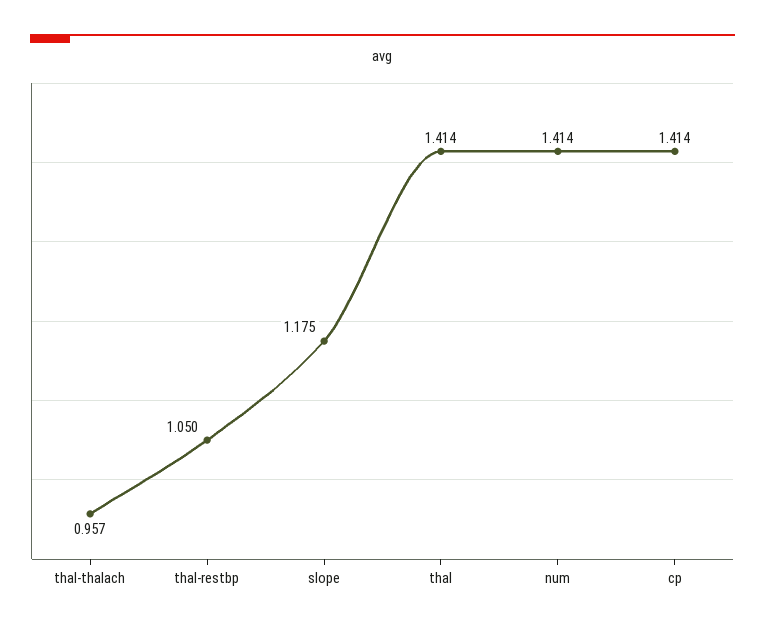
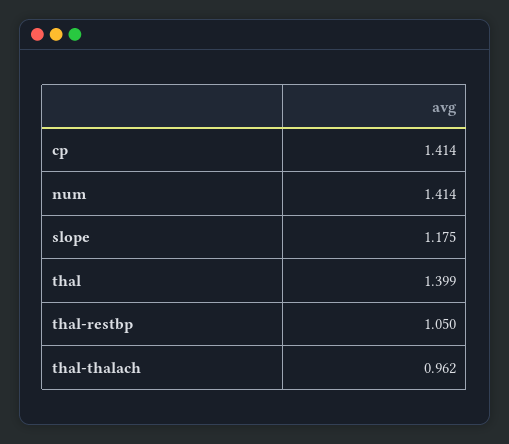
  {
-   "thal-thalach": 0.957,
+   "thal-thalach": 0.962,
    "thal-restbp": 1.05,
    "slope": 1.175,
-   "thal": 1.414,
+   "thal": 1.399,
    "num": 1.414,
    "cp": 1.414
  }

